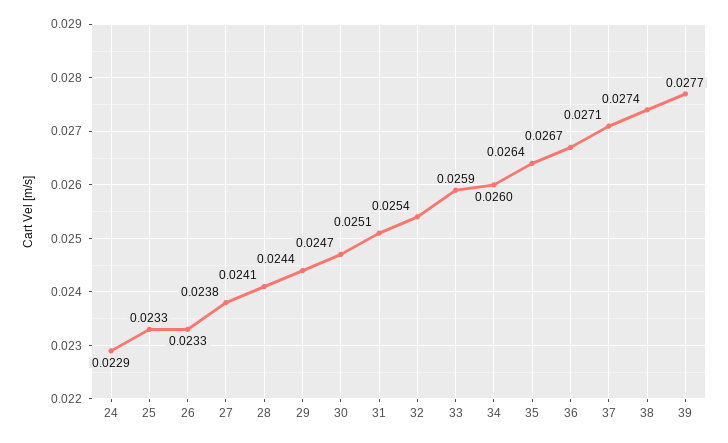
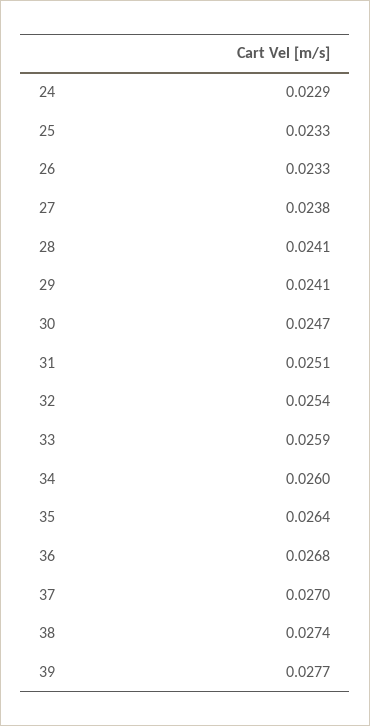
  {
    "24": 0.0229,
    "25": 0.0233,
    "26": 0.0233,
    "27": 0.0238,
    "28": 0.0241,
-   "29": 0.0244,
+   "29": 0.0241,
    "30": 0.0247,
    "31": 0.0251,
    "32": 0.0254,
    "33": 0.0259,
    "34": 0.026,
    "35": 0.0264,
-   "36": 0.0267,
+   "36": 0.0268,
-   "37": 0.0271,
+   "37": 0.027,
    "38": 0.0274,
    "39": 0.0277
  }

